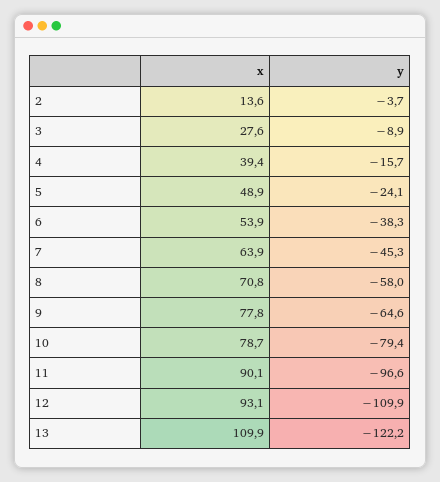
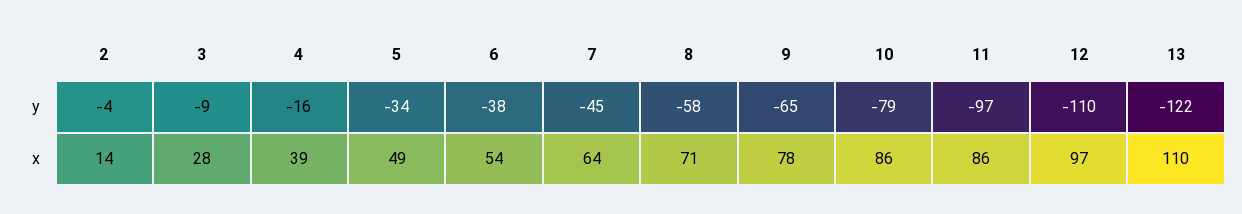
  {
    "x": {
      "2": 13.6,
      "3": 27.6,
      "4": 39.4,
      "5": 48.9,
      "6": 53.9,
      "7": 63.9,
      "8": 70.8,
      "9": 77.8,
-     "10": 78.7,
+     "10": 86,
-     "11": 90.1,
+     "11": 86,
-     "12": 93.1,
+     "12": 97,
      "13": 109.9
    },
    "y": {
      "2": -3.7,
      "3": -8.9,
      "4": -15.7,
-     "5": -24.1,
+     "5": -34,
      "6": -38.3,
      "7": -45.3,
      "8": -58,
      "9": -64.6,
      "10": -79.4,
      "11": -96.6,
      "12": -109.9,
      "13": -122.2
    }
  }

